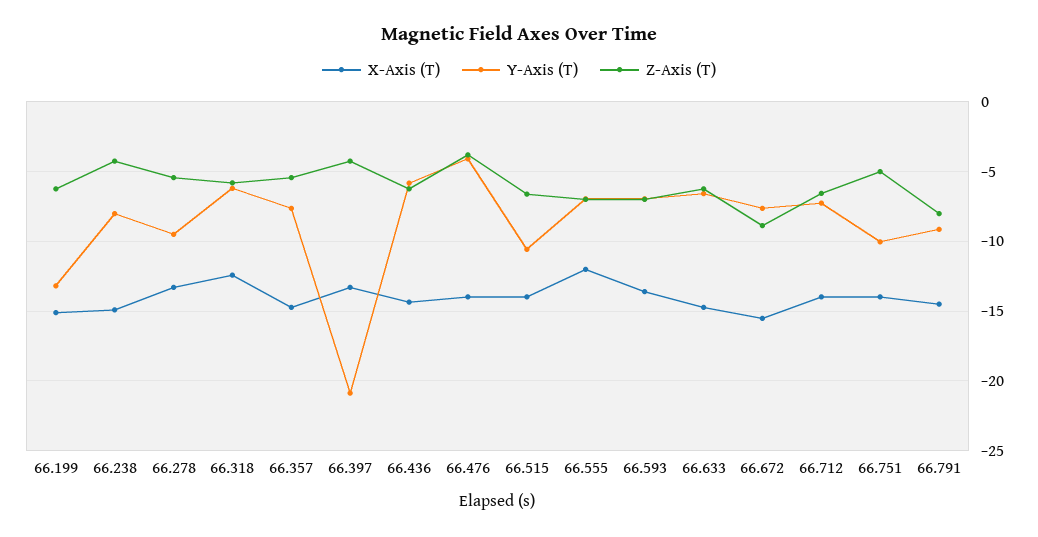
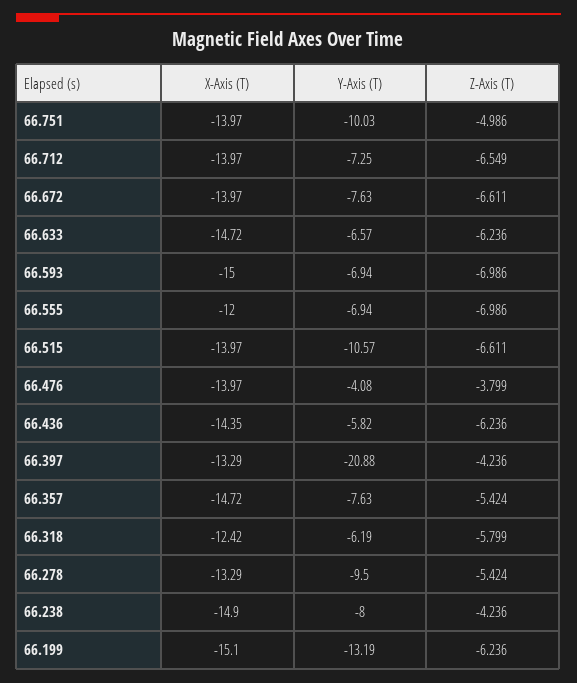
  {
    "X-Axis (T)": {
      "66.199": -15.1,
      "66.238": -14.9,
      "66.278": -13.29,
      "66.318": -12.42,
      "66.357": -14.72,
      "66.397": -13.29,
      "66.436": -14.35,
      "66.476": -13.97,
      "66.515": -13.97,
      "66.555": -12,
-     "66.593": -13.5,
+     "66.593": -15,
      "66.633": -14.72,
-     "66.672": -15.5,
+     "66.672": -13.97,
      "66.712": -13.97,
-     "66.751": -13.97,
+     "66.751": -13.97
-     "66.791": -14.5
    },
    "Y-Axis (T)": {
      "66.199": -13.19,
      "66.238": -8,
      "66.278": -9.5,
      "66.318": -6.19,
      "66.357": -7.63,
      "66.397": -20.88,
      "66.436": -5.82,
      "66.476": -4.08,
      "66.515": -10.57,
      "66.555": -6.94,
      "66.593": -6.94,
      "66.633": -6.57,
      "66.672": -7.63,
      "66.712": -7.25,
-     "66.751": -10.03,
+     "66.751": -10.03
-     "66.791": -9
    },
    "Z-Axis (T)": {
      "66.199": -6.236,
      "66.238": -4.236,
      "66.278": -5.424,
      "66.318": -5.799,
      "66.357": -5.424,
      "66.397": -4.236,
      "66.436": -6.236,
      "66.476": -3.799,
      "66.515": -6.611,
      "66.555": -6.986,
      "66.593": -6.986,
      "66.633": -6.236,
-     "66.672": -9,
+     "66.672": -6.611,
      "66.712": -6.549,
-     "66.751": -4.986,
+     "66.751": -4.986
-     "66.791": -8
    }
  }

